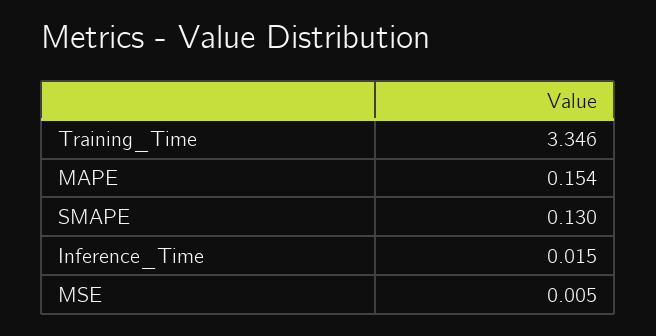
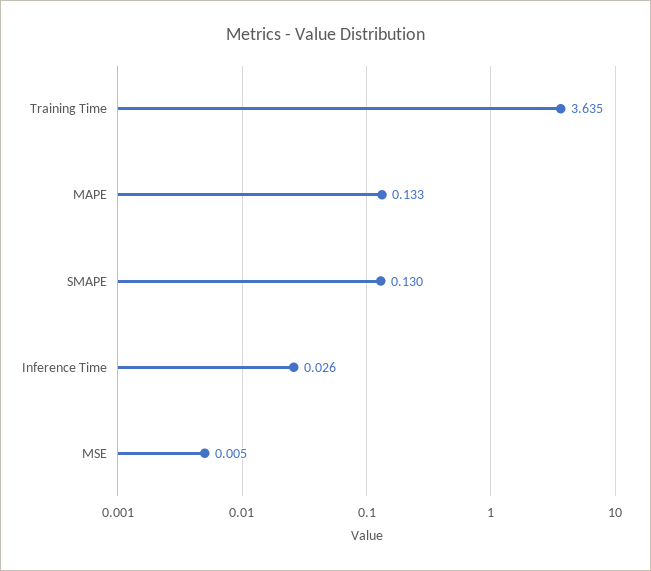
  {
-   "Training_Time": 3.346,
+   "Training_Time": 3.635,
-   "MAPE": 0.154,
+   "MAPE": 0.133,
    "SMAPE": 0.13,
-   "Inference_Time": 0.015,
+   "Inference_Time": 0.026,
    "MSE": 0.005
  }

